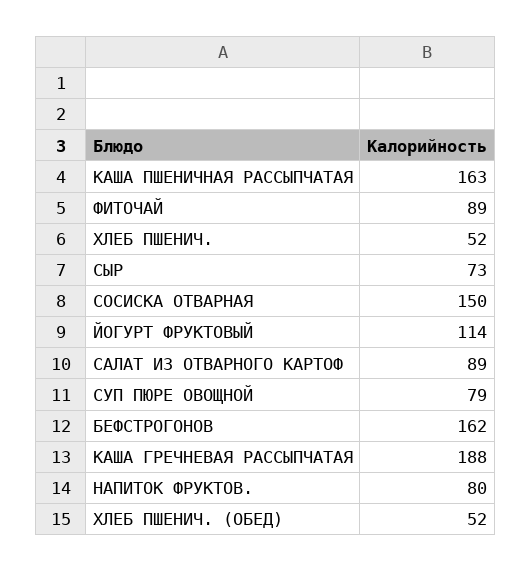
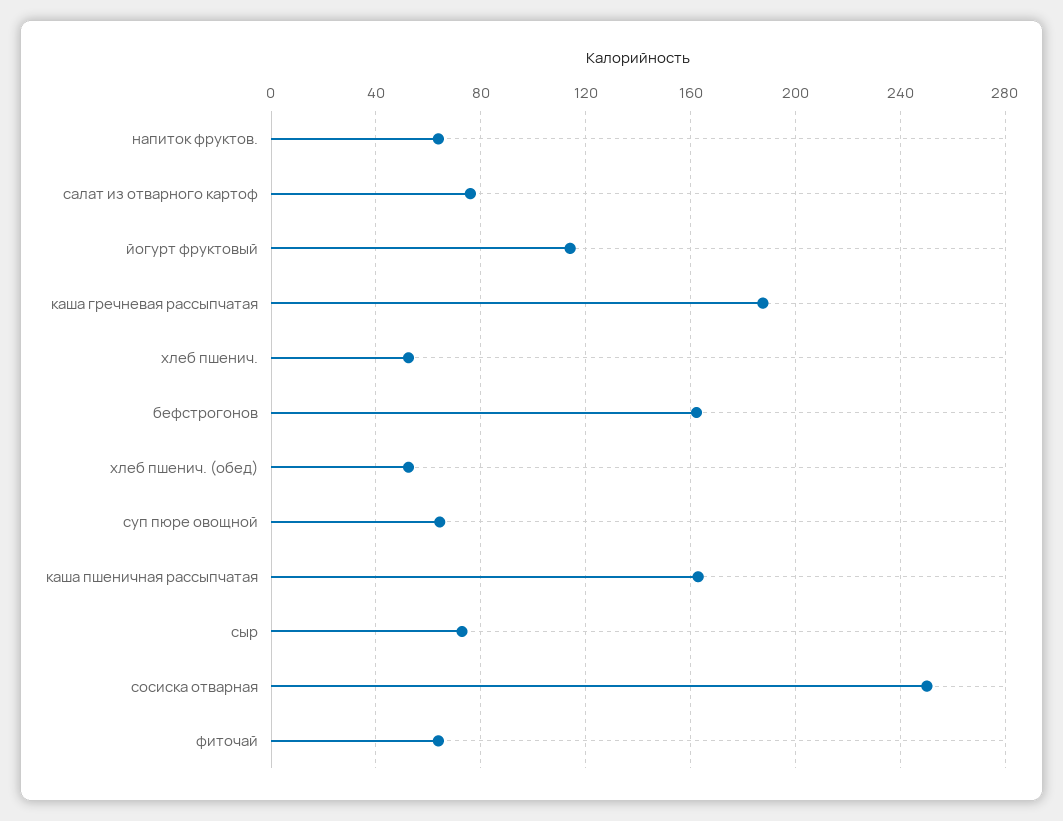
  {
    "КАША ПШЕНИЧНАЯ РАССЫПЧАТАЯ": 163,
-   "ФИТОЧАЙ": 89,
+   "ФИТОЧАЙ": 65,
    "ХЛЕБ ПШЕНИЧ.": 52,
    "СЫР": 73,
-   "СОСИСКА ОТВАРНАЯ": 150,
+   "СОСИСКА ОТВАРНАЯ": 250,
    "ЙОГУРТ ФРУКТОВЫЙ": 114,
-   "САЛАТ ИЗ ОТВАРНОГО КАРТОФ": 89,
+   "САЛАТ ИЗ ОТВАРНОГО КАРТОФ": 75,
-   "СУП ПЮРЕ ОВОЩНОЙ": 79,
+   "СУП ПЮРЕ ОВОЩНОЙ": 65,
    "БЕФСТРОГОНОВ": 162,
    "КАША ГРЕЧНЕВАЯ РАССЫПЧАТАЯ": 188,
-   "НАПИТОК ФРУКТОВ.": 80,
+   "НАПИТОК ФРУКТОВ.": 65,
    "ХЛЕБ ПШЕНИЧ. (ОБЕД)": 52
  }

